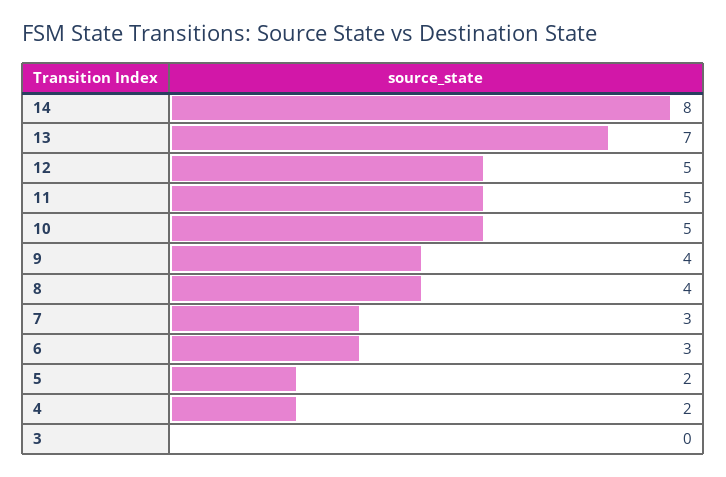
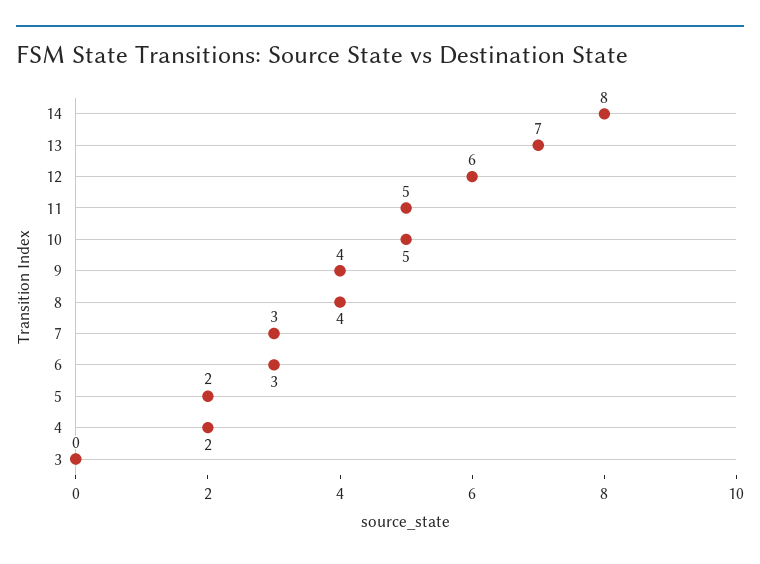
  {
    "14": 8,
    "13": 7,
-   "12": 5,
+   "12": 6,
    "11": 5,
    "10": 5,
    "9": 4,
    "8": 4,
    "7": 3,
    "6": 3,
    "5": 2,
    "4": 2,
    "3": 0
  }

